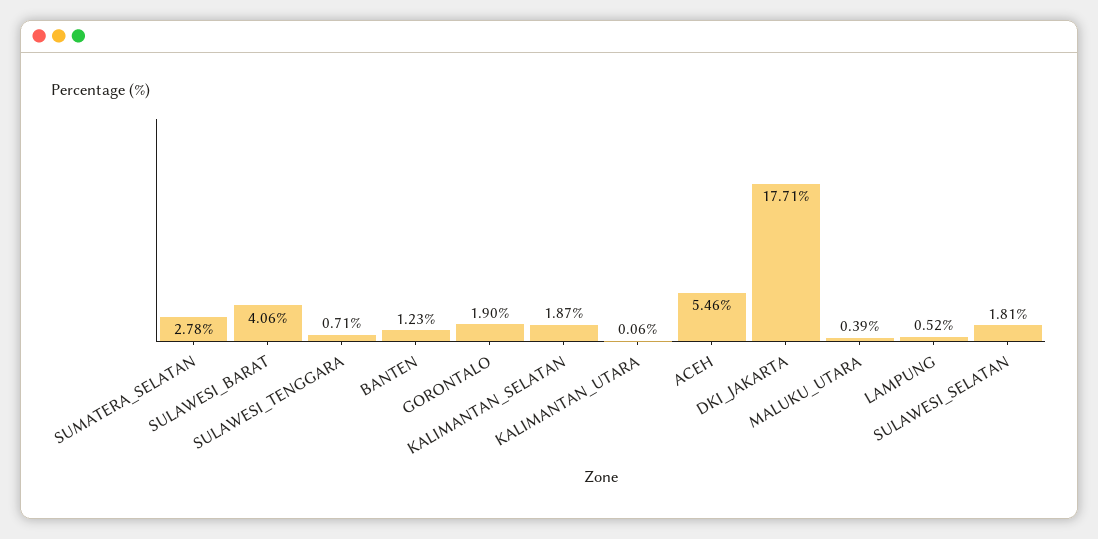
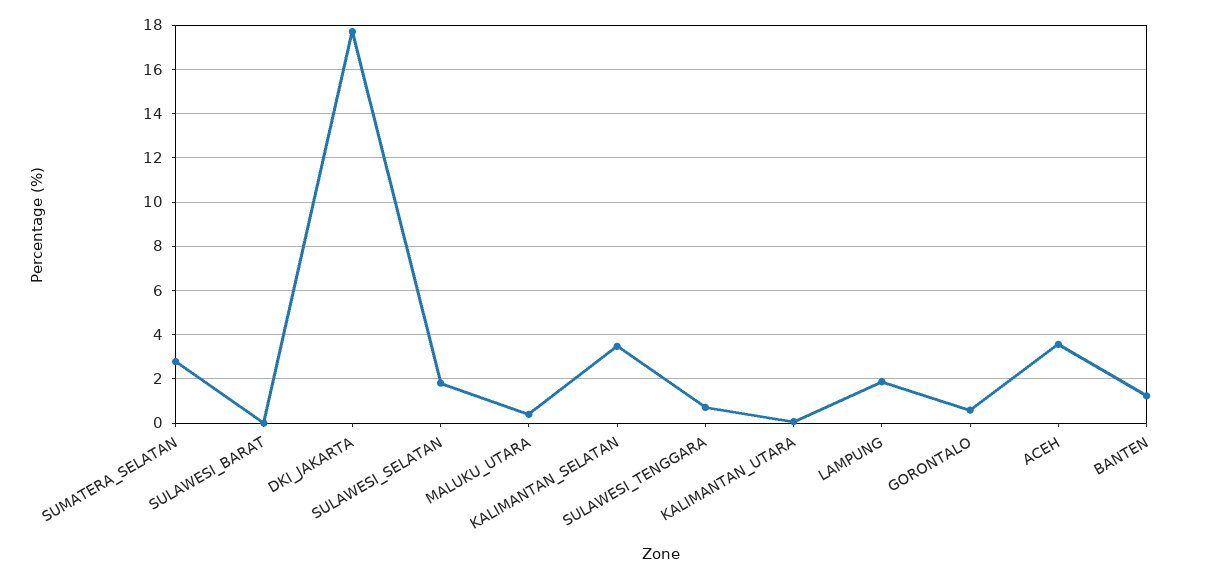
  {
    "SUMATERA_SELATAN": 2.78,
-   "SULAWESI_BARAT": 4.06,
+   "SULAWESI_BARAT": 0,
    "SULAWESI_TENGGARA": 0.71,
    "BANTEN": 1.23,
-   "GORONTALO": 1.9,
+   "GORONTALO": 0.5,
-   "KALIMANTAN_SELATAN": 1.87,
+   "KALIMANTAN_SELATAN": 3.5,
    "KALIMANTAN_UTARA": 0.06,
-   "ACEH": 5.46,
+   "ACEH": 3.5,
    "DKI_JAKARTA": 17.71,
    "MALUKU_UTARA": 0.39,
-   "LAMPUNG": 0.52,
+   "LAMPUNG": 2,
    "SULAWESI_SELATAN": 1.81
  }

